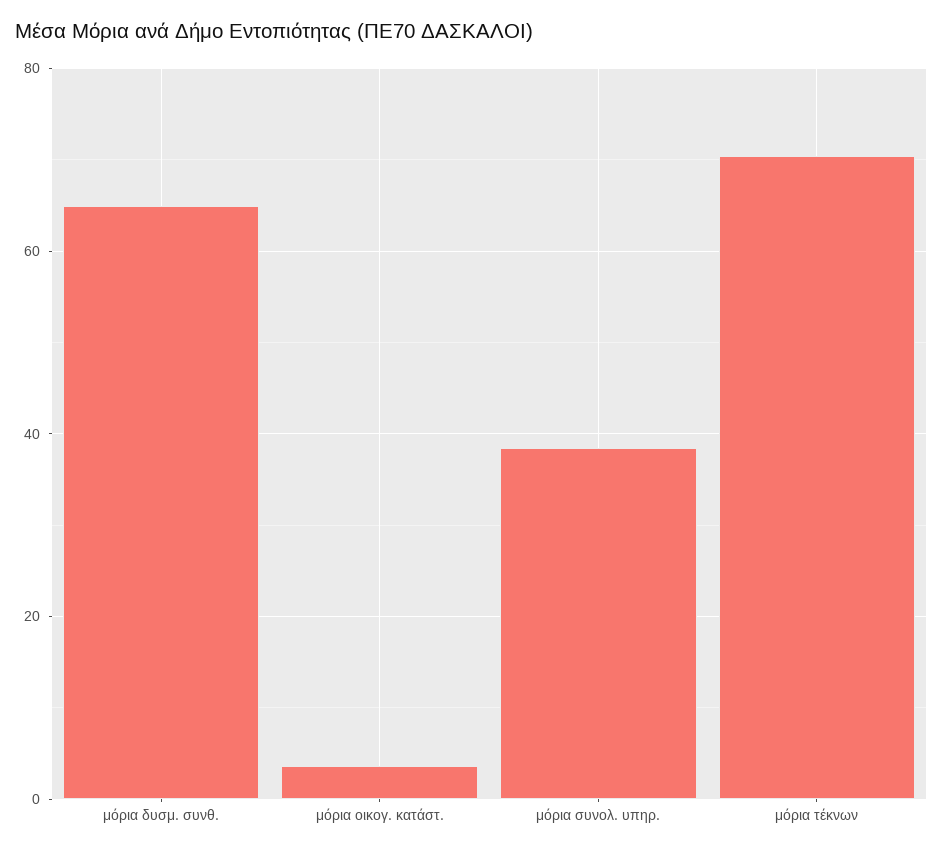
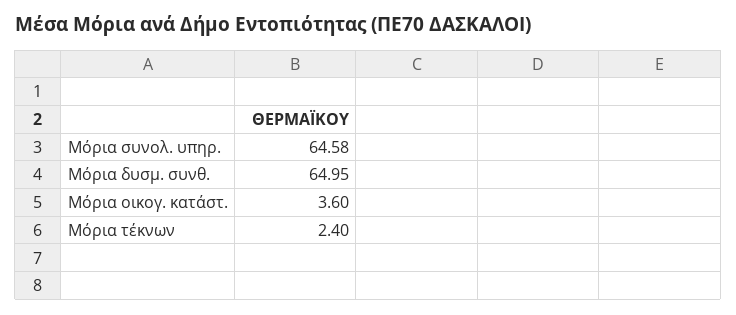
  {
    "μόρια δυσμ. συνθ.": 64.95,
    "μόρια οικογ. κατάστ.": 3.6,
-   "μόρια συνολ. υπηρ.": 38,
+   "μόρια συνολ. υπηρ.": 64.58,
-   "μόρια τέκνων": 70
+   "μόρια τέκνων": 2.4
  }

